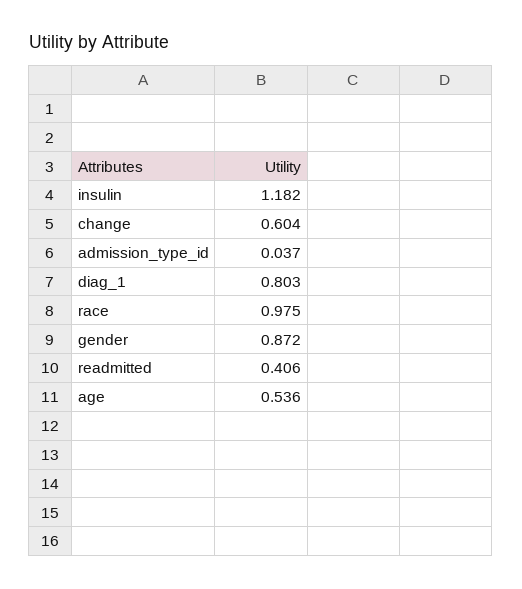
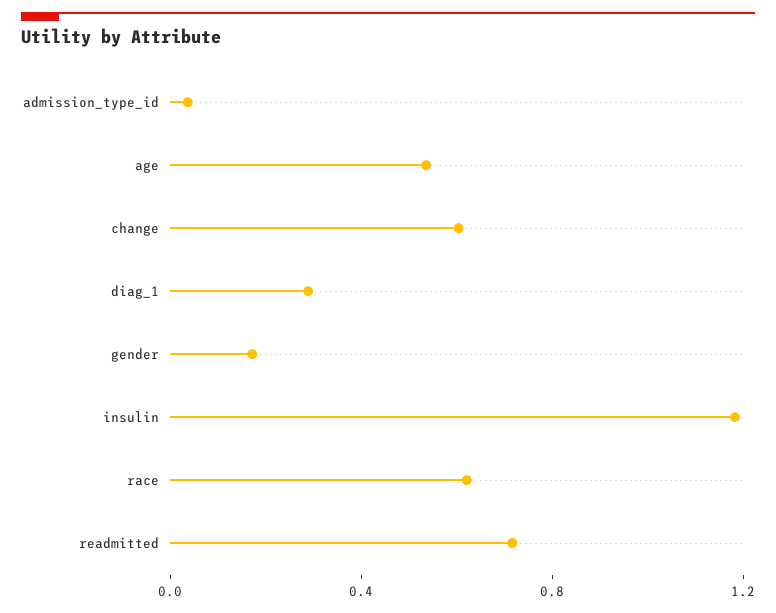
  {
    "insulin": 1.182,
    "change": 0.604,
    "admission_type_id": 0.037,
-   "diag_1": 0.803,
+   "diag_1": 0.3,
-   "race": 0.975,
+   "race": 0.6,
-   "gender": 0.872,
+   "gender": 0.2,
-   "readmitted": 0.406,
+   "readmitted": 0.7,
    "age": 0.536
  }

